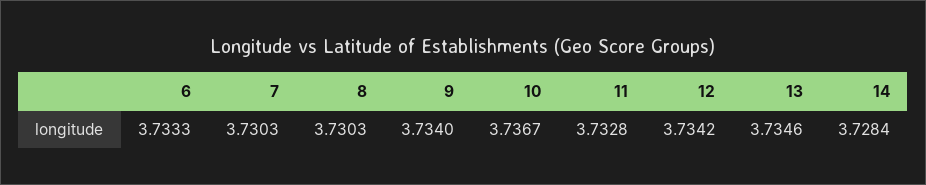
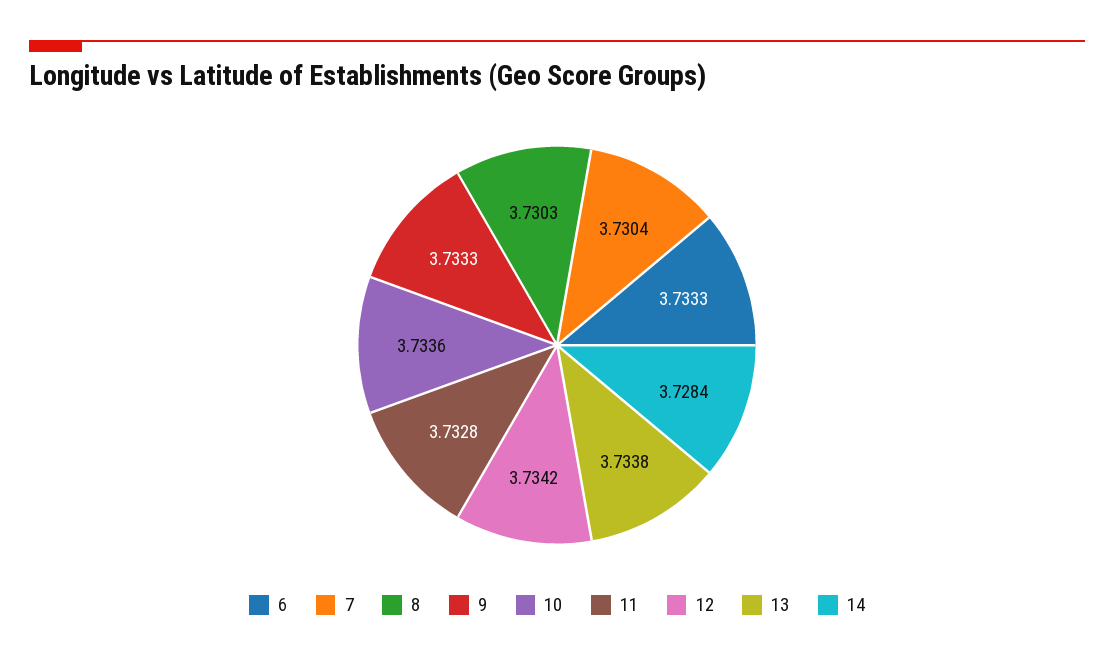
  {
    "6": 3.7333,
-   "7": 3.7303,
+   "7": 3.7304,
    "8": 3.7303,
-   "9": 3.734,
+   "9": 3.7333,
-   "10": 3.7367,
+   "10": 3.7336,
    "11": 3.7328,
    "12": 3.7342,
-   "13": 3.7346,
+   "13": 3.7338,
    "14": 3.7284
  }

